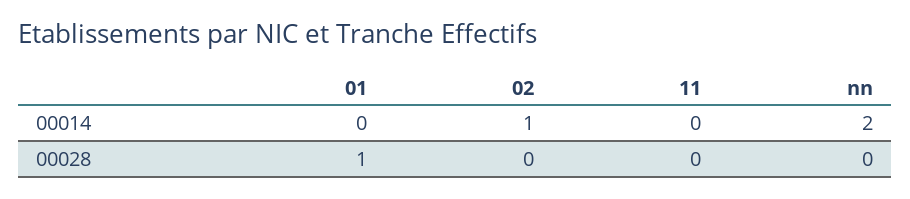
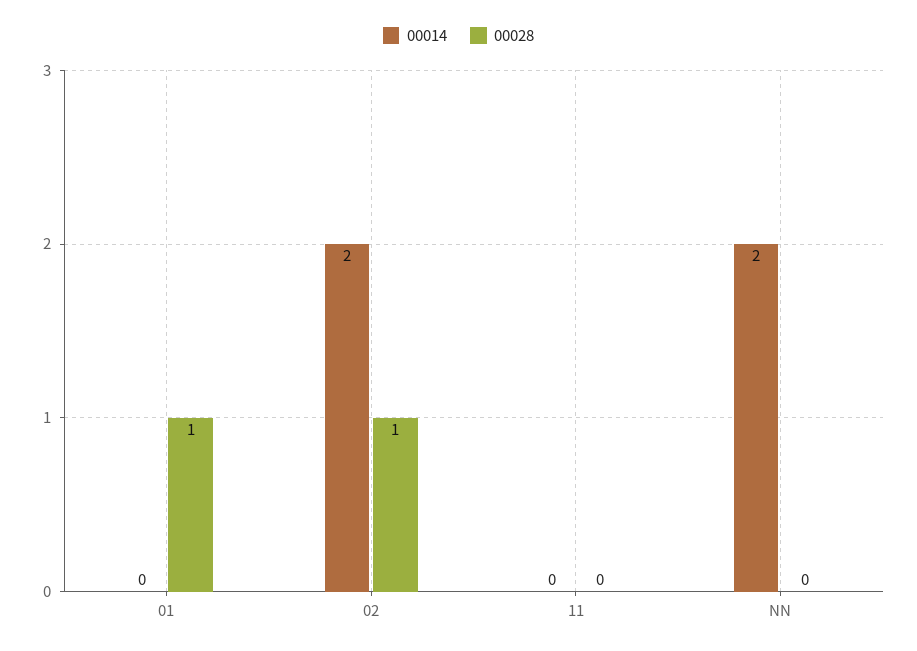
  {
    "00014": {
      "01": 0,
-     "02": 1,
+     "02": 2,
      "11": 0,
      "nn": 2
    },
    "00028": {
      "01": 1,
-     "02": 0,
+     "02": 1,
      "11": 0,
      "nn": 0
    }
  }

